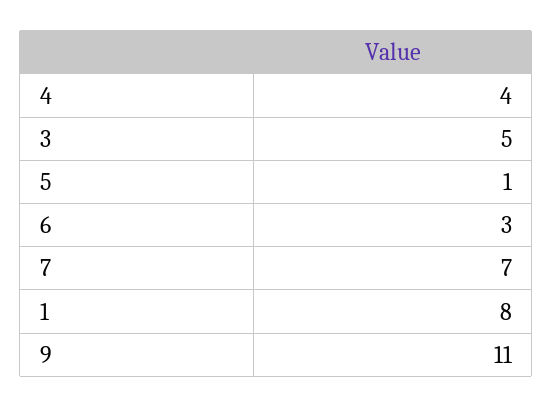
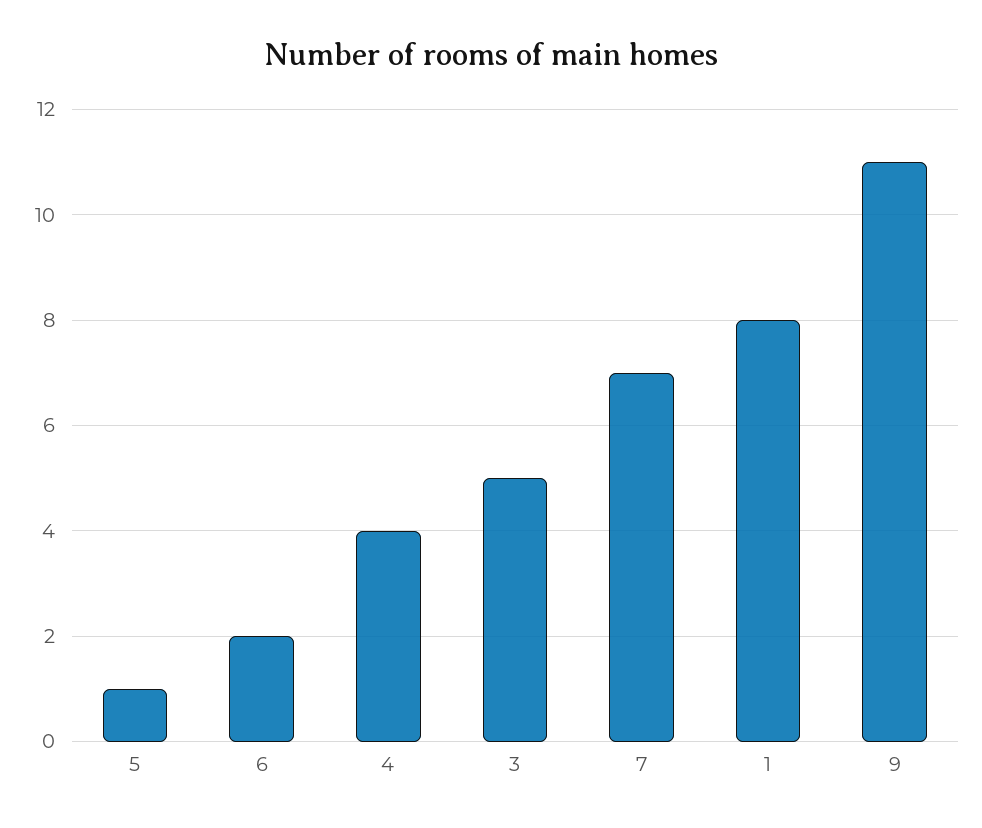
  {
    "4": 4,
    "3": 5,
    "5": 1,
-   "6": 3,
+   "6": 2,
    "7": 7,
    "1": 8,
    "9": 11
  }

